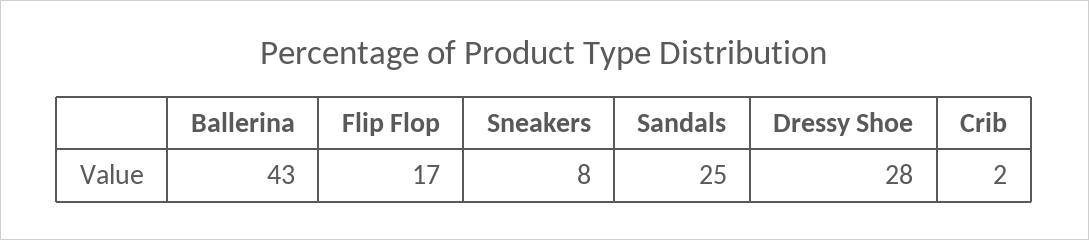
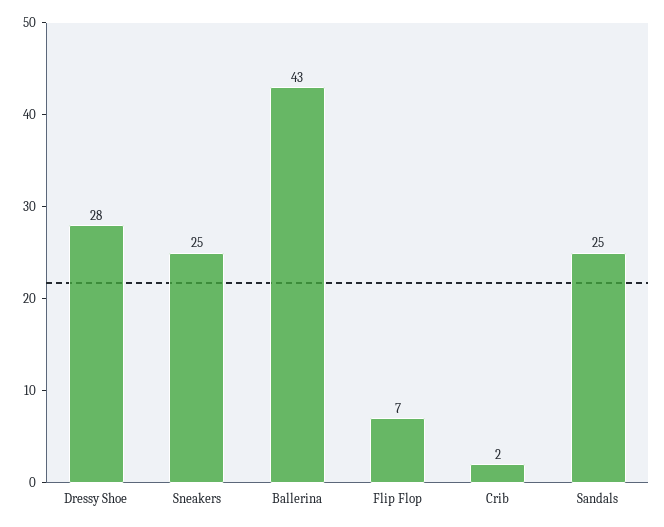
  {
    "Ballerina": 43,
-   "Flip Flop": 17,
+   "Flip Flop": 7,
-   "Sneakers": 8,
+   "Sneakers": 25,
    "Sandals": 25,
    "Dressy Shoe": 28,
    "Crib": 2
  }

